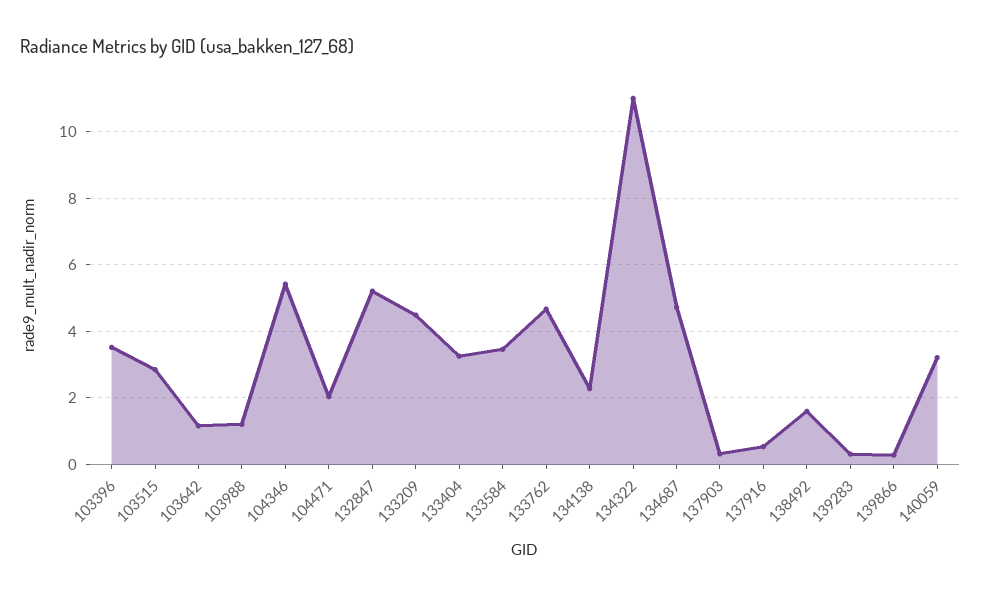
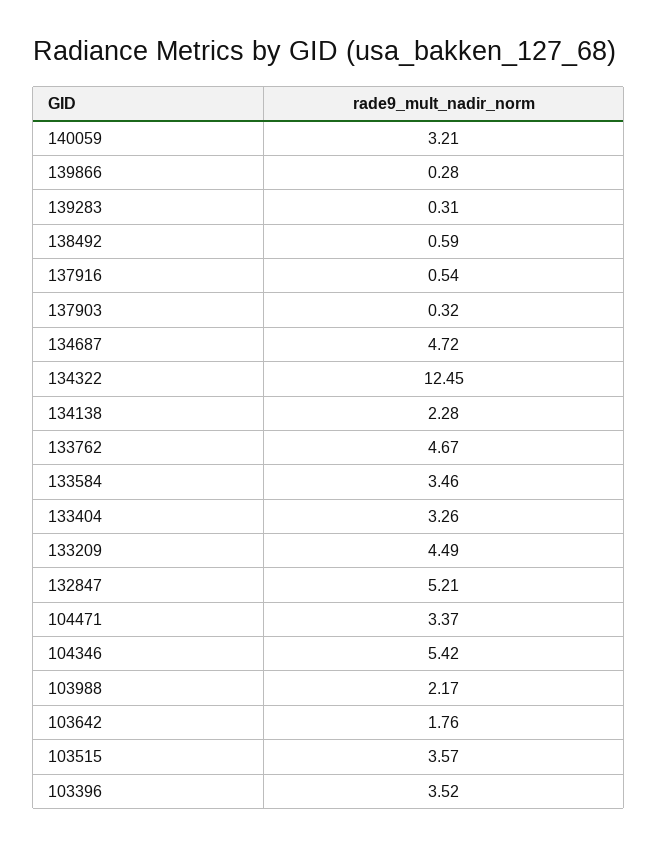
  {
    "103396": 3.52,
-   "103515": 2.8,
+   "103515": 3.57,
-   "103642": 1.2,
+   "103642": 1.76,
-   "103988": 1.2,
+   "103988": 2.17,
    "104346": 5.42,
-   "104471": 2,
+   "104471": 3.37,
    "132847": 5.21,
    "133209": 4.49,
    "133404": 3.26,
    "133584": 3.46,
    "133762": 4.67,
    "134138": 2.28,
-   "134322": 11,
+   "134322": 12.45,
    "134687": 4.72,
    "137903": 0.32,
    "137916": 0.54,
-   "138492": 1.6,
+   "138492": 0.59,
    "139283": 0.31,
    "139866": 0.28,
    "140059": 3.21
  }

